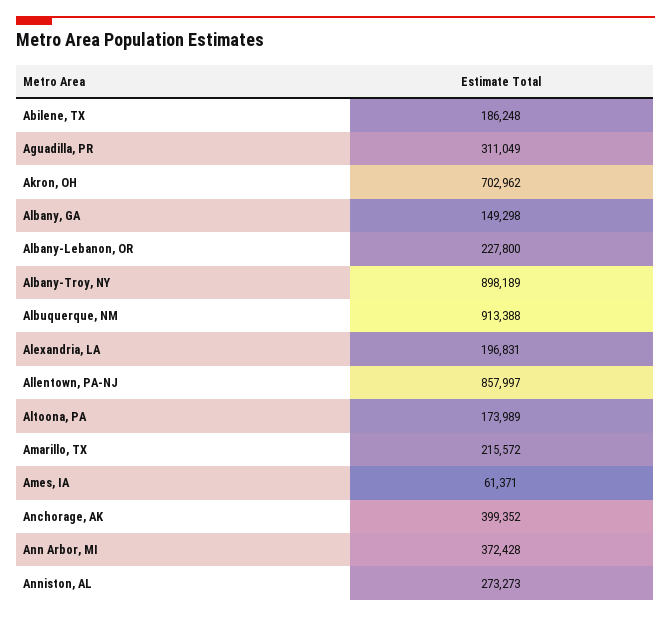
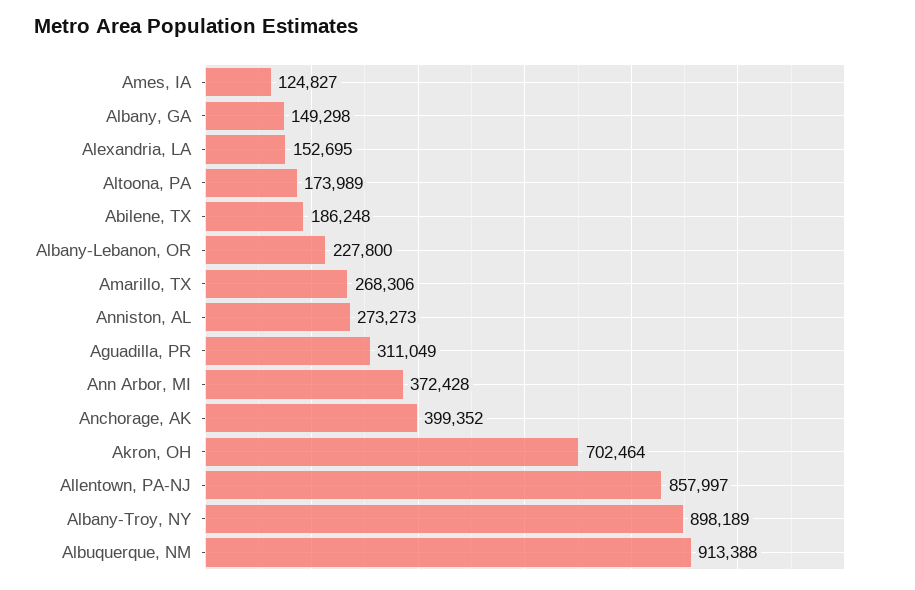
  {
    "Abilene, TX": 186248,
    "Aguadilla, PR": 311049,
-   "Akron, OH": 702962,
+   "Akron, OH": 702464,
    "Albany, GA": 149298,
    "Albany-Lebanon, OR": 227800,
    "Albany-Troy, NY": 898189,
    "Albuquerque, NM": 913388,
-   "Alexandria, LA": 196831,
+   "Alexandria, LA": 152695,
    "Allentown, PA-NJ": 857997,
    "Altoona, PA": 173989,
-   "Amarillo, TX": 215572,
+   "Amarillo, TX": 268306,
-   "Ames, IA": 61371,
+   "Ames, IA": 124827,
    "Anchorage, AK": 399352,
    "Ann Arbor, MI": 372428,
    "Anniston, AL": 273273
  }

